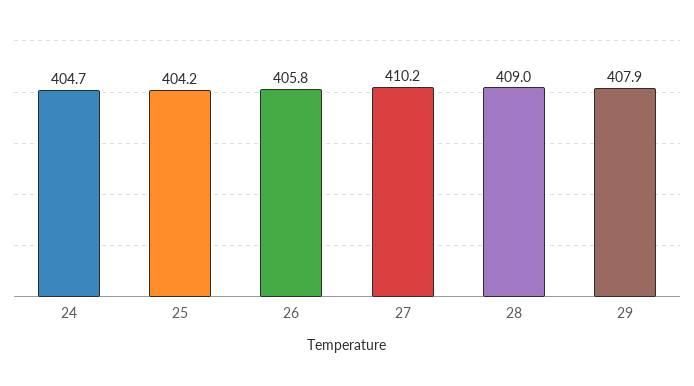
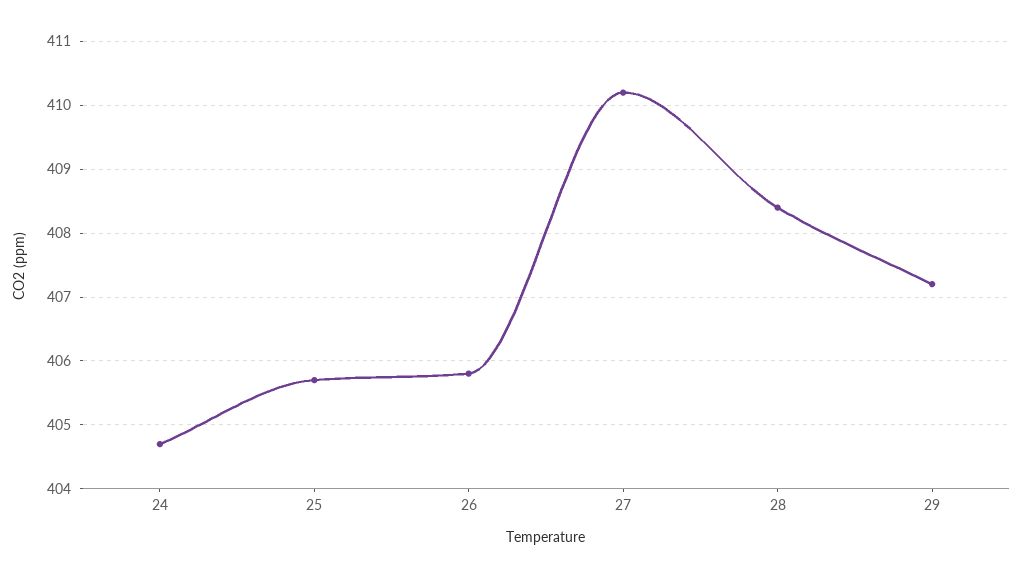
  {
    "24": 404.7,
-   "25": 404.2,
+   "25": 405.7,
    "26": 405.8,
    "27": 410.2,
-   "28": 409,
+   "28": 408.4,
-   "29": 407.9
+   "29": 407.2
  }

